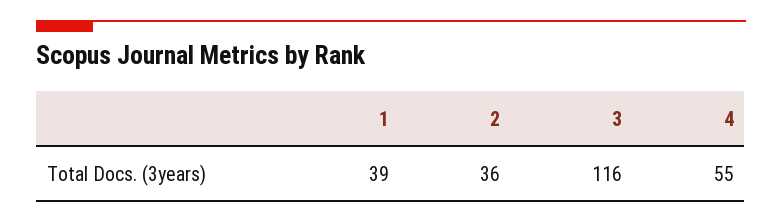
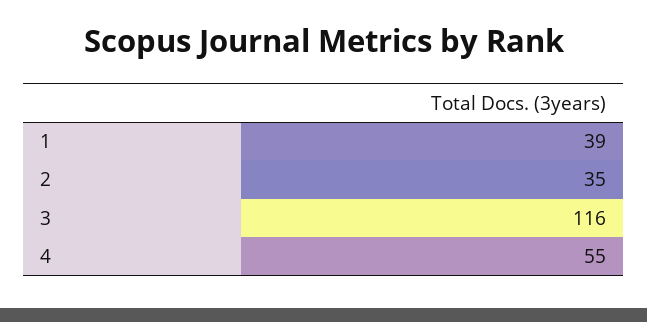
  {
    "1": 39,
-   "2": 36,
+   "2": 35,
    "3": 116,
    "4": 55
  }

